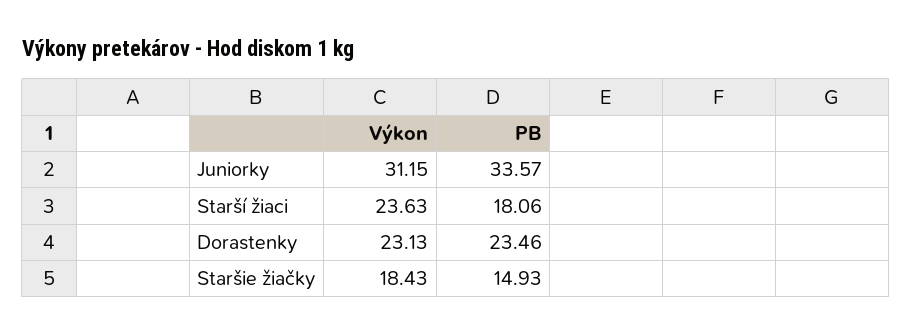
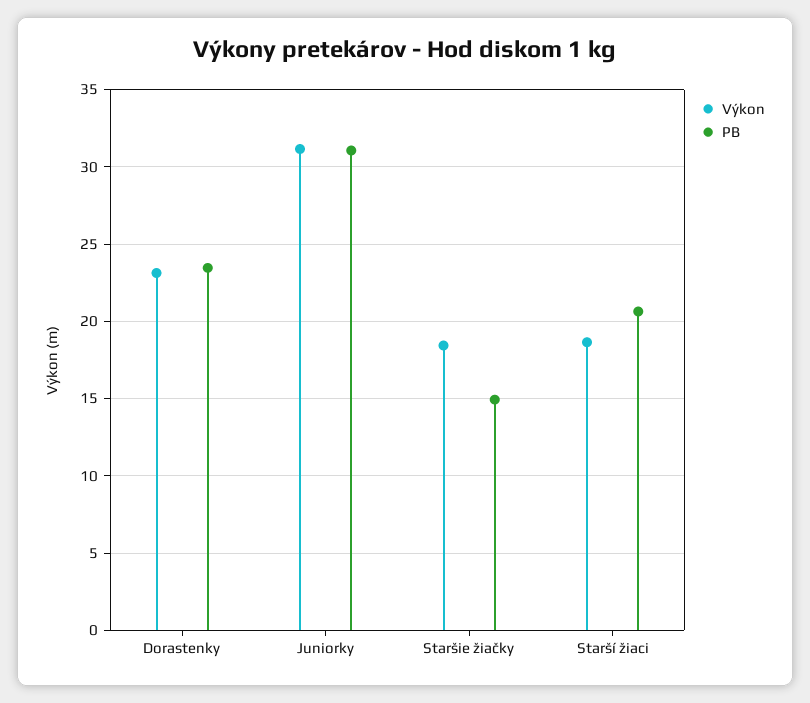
  {
    "Výkon": {
      "Juniorky": 31.15,
-     "Starší žiaci": 23.63,
+     "Starší žiaci": 18.5,
      "Dorastenky": 23.13,
      "Staršie žiačky": 18.43
    },
    "PB": {
-     "Juniorky": 33.57,
+     "Juniorky": 31,
-     "Starší žiaci": 18.06,
+     "Starší žiaci": 20.5,
      "Dorastenky": 23.46,
      "Staršie žiačky": 14.93
    }
  }

